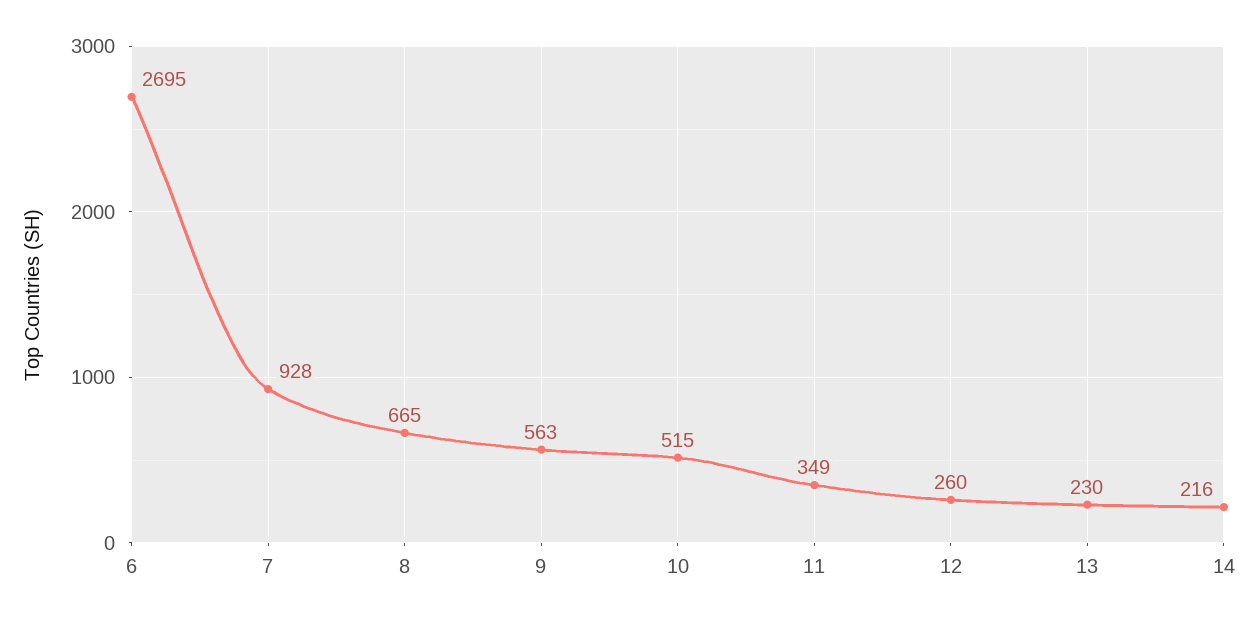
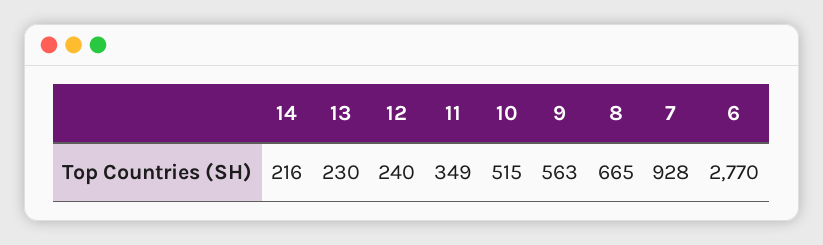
  {
-   "6": 2695,
+   "6": 2770,
    "7": 928,
    "8": 665,
    "9": 563,
    "10": 515,
    "11": 349,
-   "12": 260,
+   "12": 240,
    "13": 230,
    "14": 216
  }

